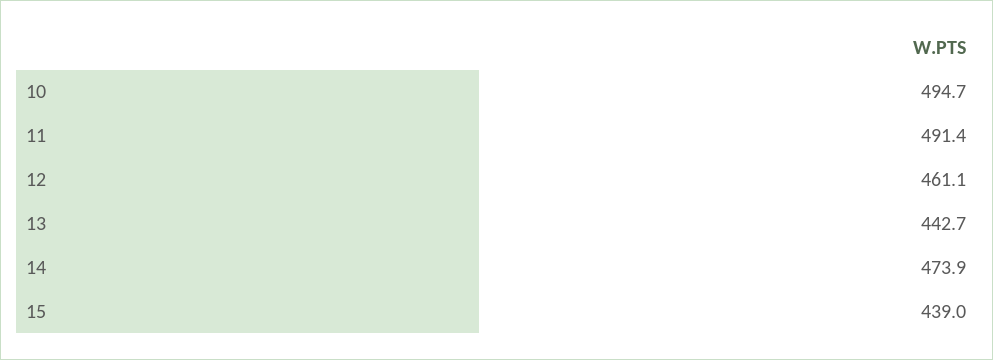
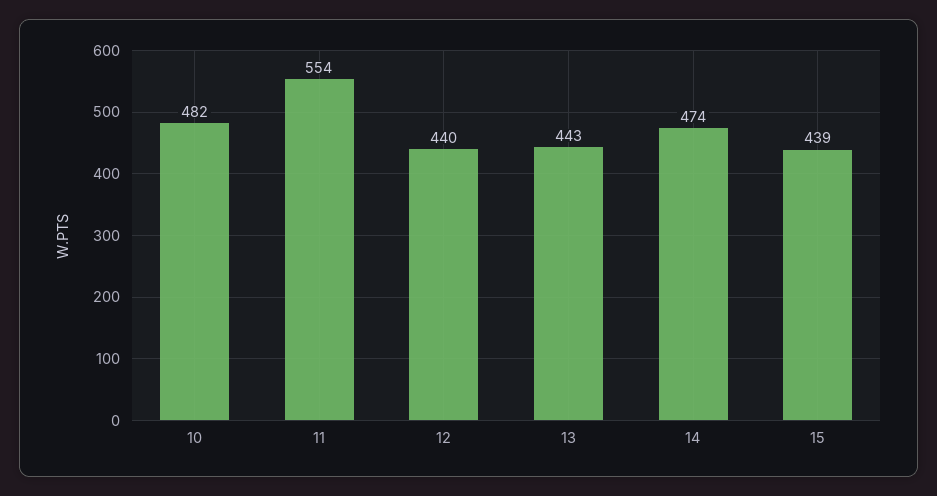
  {
-   "10": 494.7,
+   "10": 482,
-   "11": 491.4,
+   "11": 554,
-   "12": 461.1,
+   "12": 440,
    "13": 442.7,
    "14": 473.9,
    "15": 439
  }

